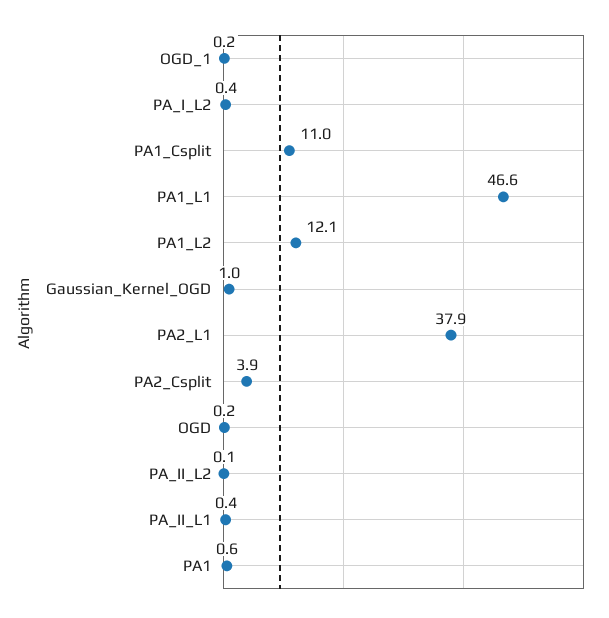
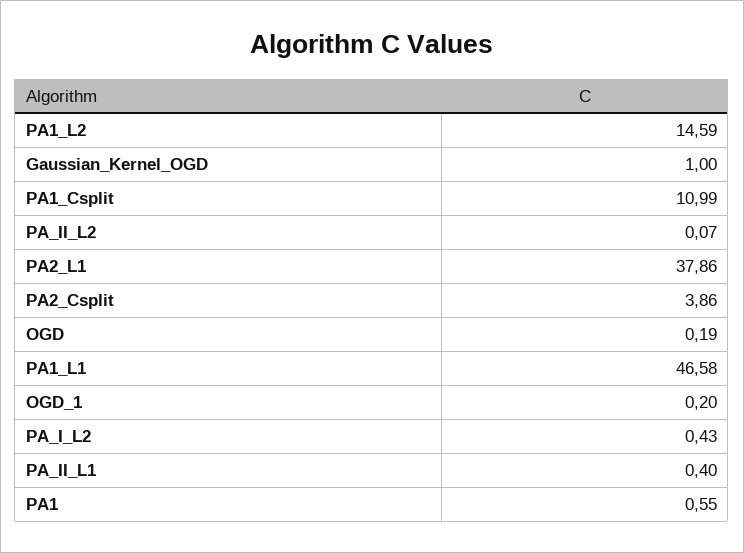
  {
    "OGD_1": 0.2,
    "PA_I_L2": 0.43,
    "PA1_Csplit": 10.99,
    "PA1_L1": 46.58,
-   "PA1_L2": 12.1,
+   "PA1_L2": 14.59,
    "Gaussian_Kernel_OGD": 1,
    "PA2_L1": 37.86,
    "PA2_Csplit": 3.86,
    "OGD": 0.19,
    "PA_II_L2": 0.07,
    "PA_II_L1": 0.4,
    "PA1": 0.55
  }

